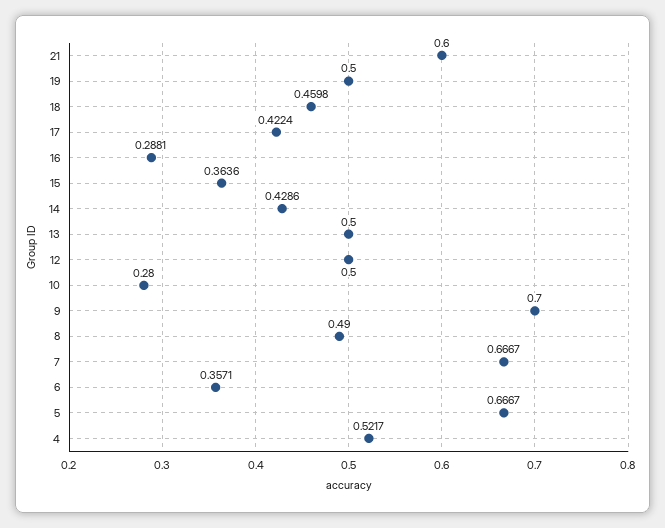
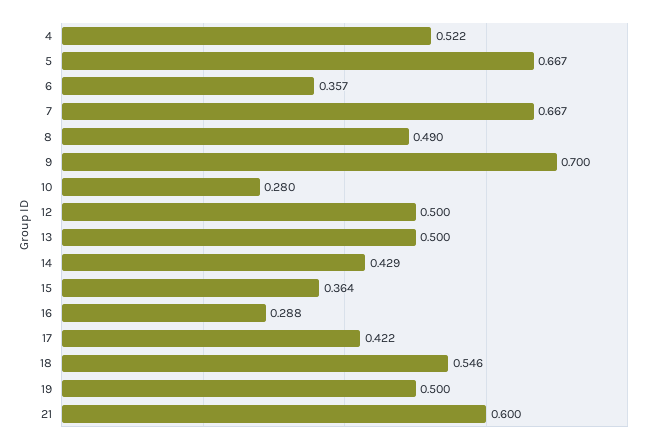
  {
    "21": 0.6,
    "19": 0.5,
-   "18": 0.4598,
+   "18": 0.546,
    "17": 0.4224,
    "16": 0.2881,
    "15": 0.3636,
    "14": 0.4286,
    "13": 0.5,
    "12": 0.5,
    "10": 0.28,
    "9": 0.7,
    "8": 0.49,
    "7": 0.6667,
    "6": 0.3571,
    "5": 0.6667,
    "4": 0.5217
  }

